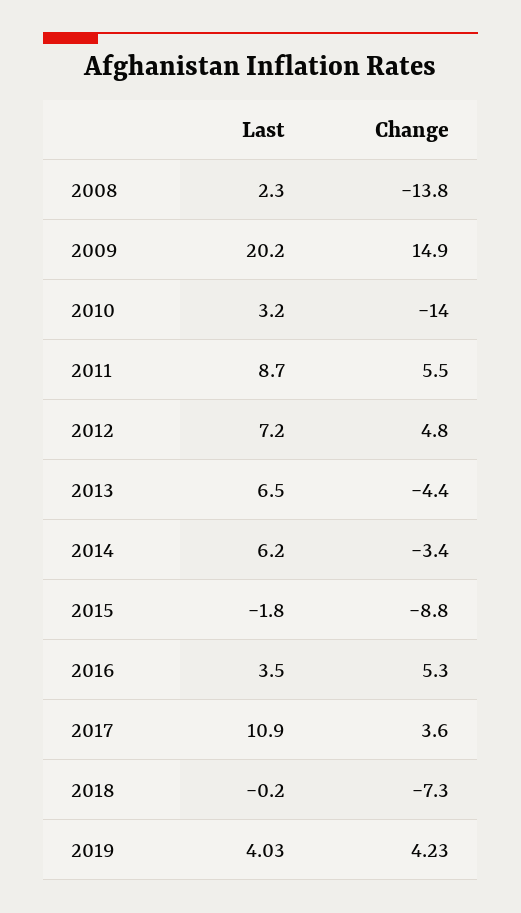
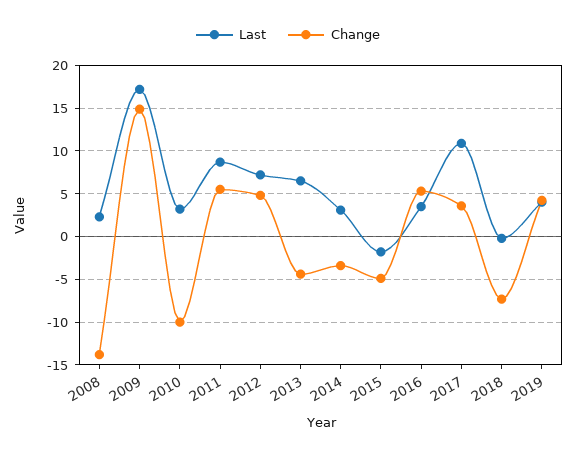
  {
    "Last": {
      "2008": 2.3,
-     "2009": 20.2,
+     "2009": 17,
      "2010": 3.2,
      "2011": 8.7,
      "2012": 7.2,
      "2013": 6.5,
-     "2014": 6.2,
+     "2014": 3,
      "2015": -1.8,
      "2016": 3.5,
      "2017": 10.9,
      "2018": -0.2,
      "2019": 4.03
    },
    "Change": {
      "2008": -13.8,
      "2009": 14.9,
-     "2010": -14,
+     "2010": -10,
      "2011": 5.5,
      "2012": 4.8,
      "2013": -4.4,
      "2014": -3.4,
-     "2015": -8.8,
+     "2015": -5,
      "2016": 5.3,
      "2017": 3.6,
      "2018": -7.3,
      "2019": 4.23
    }
  }

